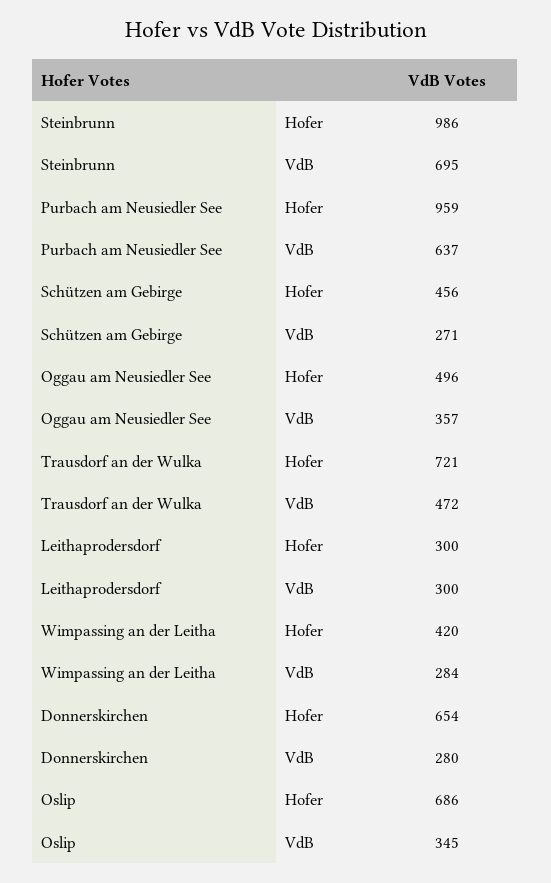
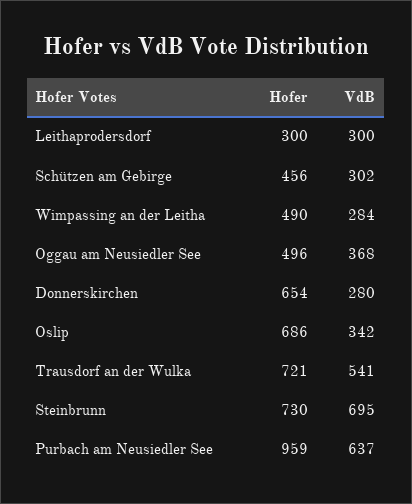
  {
    "Steinbrunn": {
-     "Hofer": 986,
+     "Hofer": 730,
      "VdB": 695
    },
    "Purbach am Neusiedler See": {
      "Hofer": 959,
      "VdB": 637
    },
    "Schützen am Gebirge": {
      "Hofer": 456,
-     "VdB": 271
+     "VdB": 302
    },
    "Oggau am Neusiedler See": {
      "Hofer": 496,
-     "VdB": 357
+     "VdB": 368
    },
    "Trausdorf an der Wulka": {
      "Hofer": 721,
-     "VdB": 472
+     "VdB": 541
    },
    "Leithaprodersdorf": {
      "Hofer": 300,
      "VdB": 300
    },
    "Wimpassing an der Leitha": {
-     "Hofer": 420,
+     "Hofer": 490,
      "VdB": 284
    },
    "Donnerskirchen": {
      "Hofer": 654,
      "VdB": 280
    },
    "Oslip": {
      "Hofer": 686,
-     "VdB": 345
+     "VdB": 342
    }
  }

